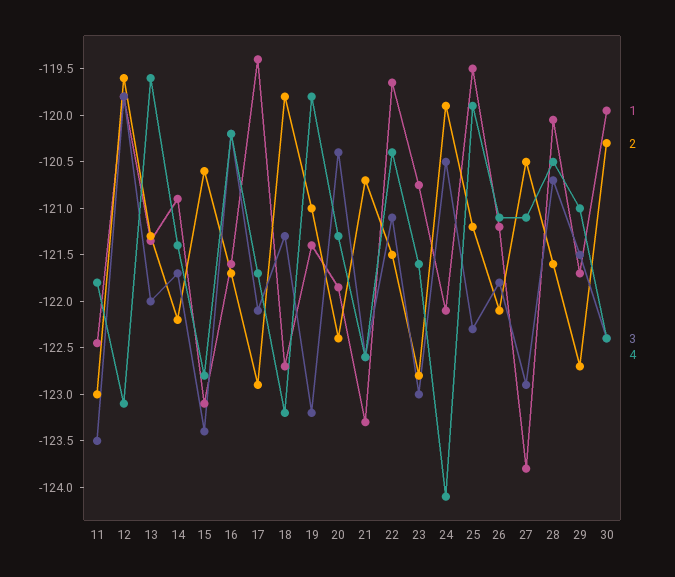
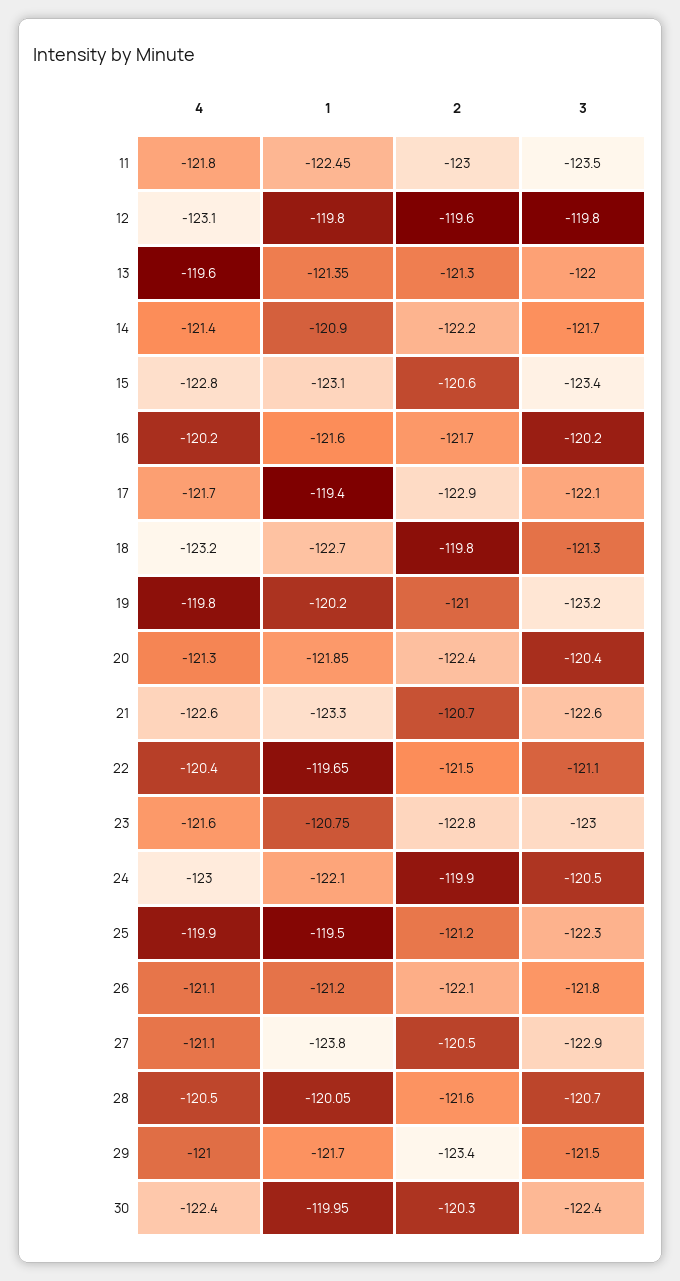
  {
    "1": {
      "11": -122.45,
      "12": -119.8,
      "13": -121.35,
      "14": -120.9,
      "15": -123.1,
      "16": -121.6,
      "17": -119.4,
      "18": -122.7,
-     "19": -121.4,
+     "19": -120.2,
      "20": -121.85,
      "21": -123.3,
      "22": -119.65,
      "23": -120.75,
      "24": -122.1,
      "25": -119.5,
      "26": -121.2,
      "27": -123.8,
      "28": -120.05,
      "29": -121.7,
      "30": -119.95
    },
    "2": {
      "11": -123,
      "12": -119.6,
      "13": -121.3,
      "14": -122.2,
      "15": -120.6,
      "16": -121.7,
      "17": -122.9,
      "18": -119.8,
      "19": -121,
      "20": -122.4,
      "21": -120.7,
      "22": -121.5,
      "23": -122.8,
      "24": -119.9,
      "25": -121.2,
      "26": -122.1,
      "27": -120.5,
      "28": -121.6,
-     "29": -122.7,
+     "29": -123.4,
      "30": -120.3
    },
    "3": {
      "11": -123.5,
      "12": -119.8,
      "13": -122,
      "14": -121.7,
      "15": -123.4,
      "16": -120.2,
      "17": -122.1,
      "18": -121.3,
      "19": -123.2,
      "20": -120.4,
      "21": -122.6,
      "22": -121.1,
      "23": -123,
      "24": -120.5,
      "25": -122.3,
      "26": -121.8,
      "27": -122.9,
      "28": -120.7,
      "29": -121.5,
      "30": -122.4
    },
    "4": {
      "11": -121.8,
      "12": -123.1,
      "13": -119.6,
      "14": -121.4,
      "15": -122.8,
      "16": -120.2,
      "17": -121.7,
      "18": -123.2,
      "19": -119.8,
      "20": -121.3,
      "21": -122.6,
      "22": -120.4,
      "23": -121.6,
-     "24": -124.1,
+     "24": -123,
      "25": -119.9,
      "26": -121.1,
      "27": -121.1,
      "28": -120.5,
      "29": -121,
      "30": -122.4
    }
  }

